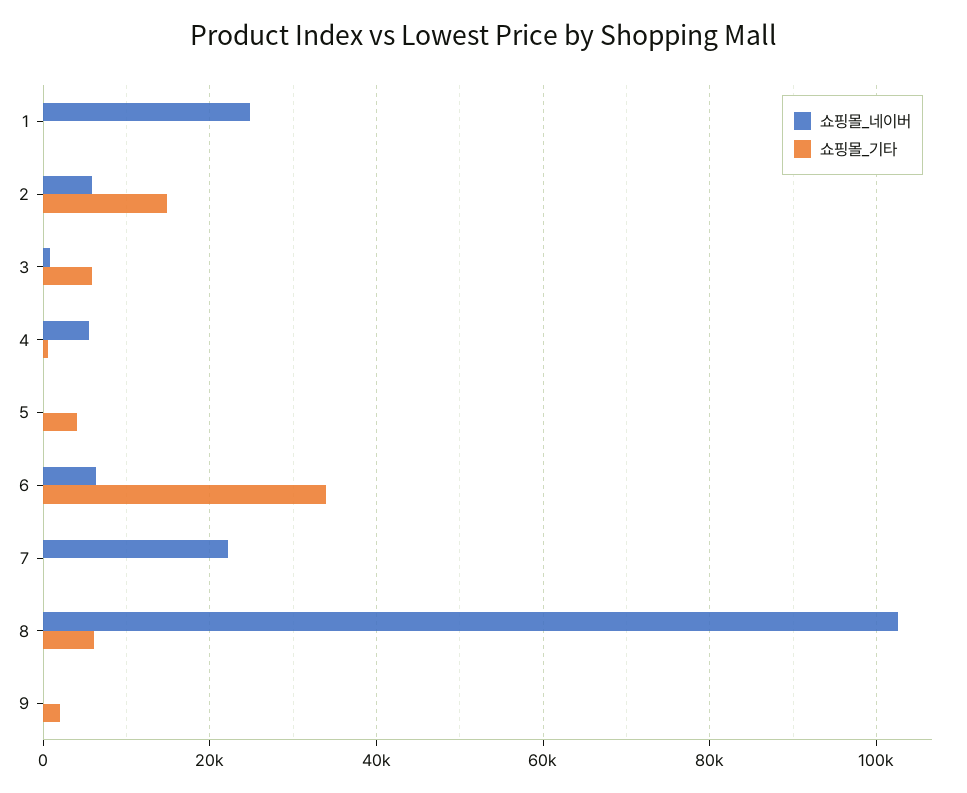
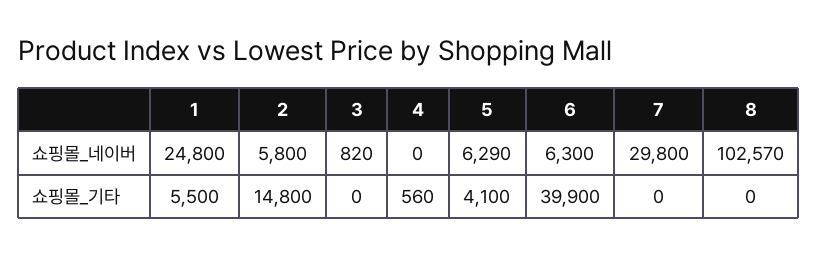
  {
    "쇼핑몰_네이버": {
      "1": 24800,
      "2": 5800,
      "3": 820,
-     "4": 6000,
+     "4": 0,
-     "5": 0,
+     "5": 6290,
      "6": 6300,
-     "7": 22000,
+     "7": 29800,
-     "8": 102570,
+     "8": 102570
-     "9": 0
    },
    "쇼핑몰_기타": {
-     "1": 0,
+     "1": 5500,
      "2": 14800,
-     "3": 6000,
+     "3": 0,
      "4": 560,
      "5": 4100,
-     "6": 34000,
+     "6": 39900,
      "7": 0,
-     "8": 6000,
+     "8": 0
-     "9": 2000
    }
  }

